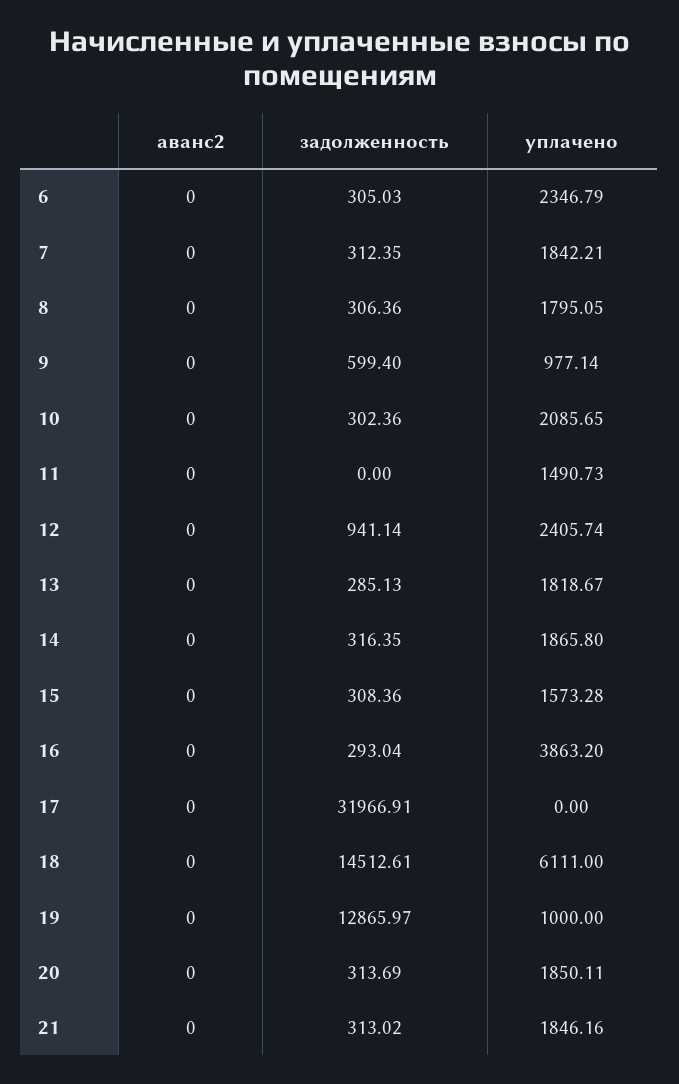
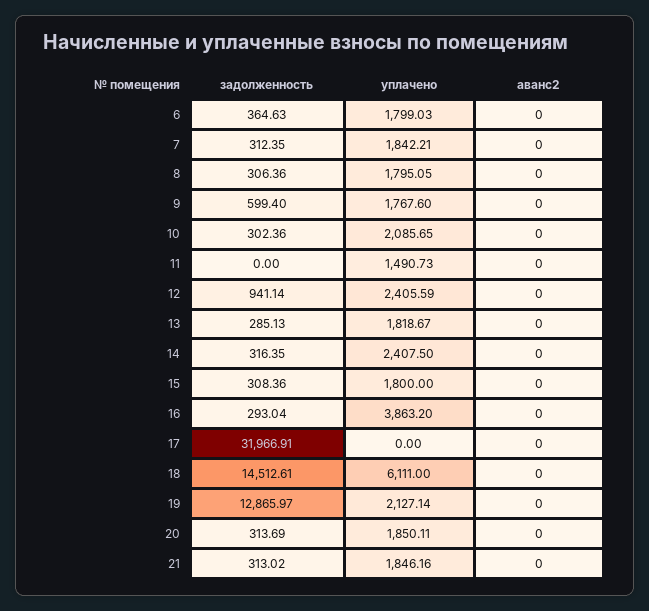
  {
    "аванс2": {
      "6": 0,
      "7": 0,
      "8": 0,
      "9": 0,
      "10": 0,
      "11": 0,
      "12": 0,
      "13": 0,
      "14": 0,
      "15": 0,
      "16": 0,
      "17": 0,
      "18": 0,
      "19": 0,
      "20": 0,
      "21": 0
    },
    "задолженность": {
-     "6": 305.03,
+     "6": 364.63,
      "7": 312.35,
      "8": 306.36,
      "9": 599.4,
      "10": 302.36,
      "11": 0,
      "12": 941.14,
      "13": 285.13,
      "14": 316.35,
      "15": 308.36,
      "16": 293.04,
      "17": 31966.91,
      "18": 14512.61,
      "19": 12865.97,
      "20": 313.69,
      "21": 313.02
    },
    "уплачено": {
-     "6": 2346.79,
+     "6": 1799.03,
      "7": 1842.21,
      "8": 1795.05,
-     "9": 977.14,
+     "9": 1767.6,
      "10": 2085.65,
      "11": 1490.73,
-     "12": 2405.74,
+     "12": 2405.59,
      "13": 1818.67,
-     "14": 1865.8,
+     "14": 2407.5,
-     "15": 1573.28,
+     "15": 1800,
      "16": 3863.2,
      "17": 0,
      "18": 6111,
-     "19": 1000,
+     "19": 2127.14,
      "20": 1850.11,
      "21": 1846.16
    }
  }

